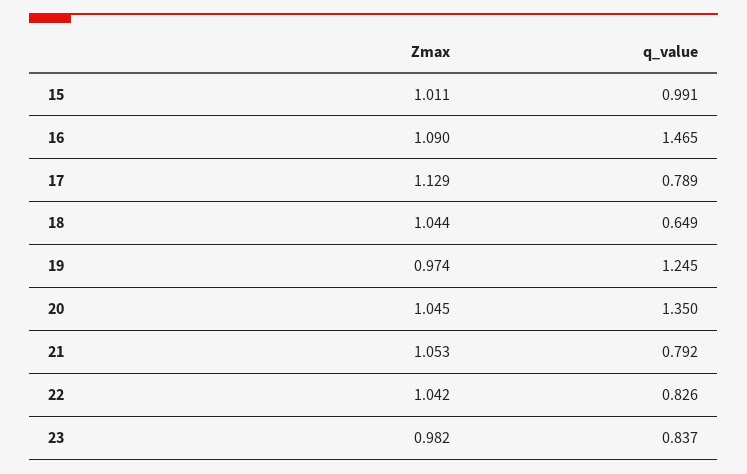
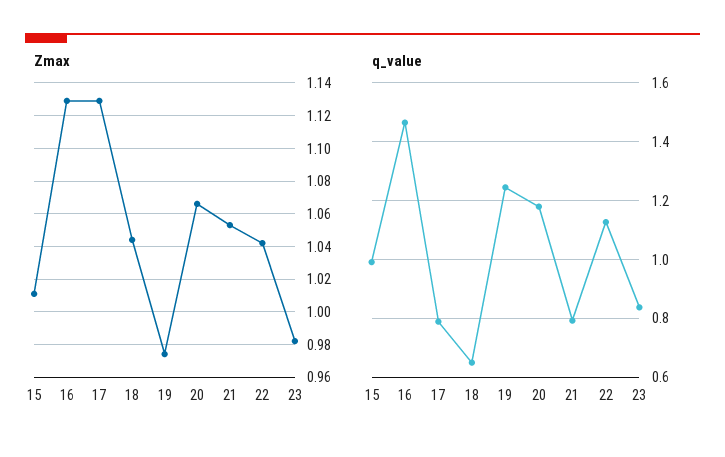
  {
    "Zmax": {
      "15": 1.011,
-     "16": 1.09,
+     "16": 1.13,
      "17": 1.129,
      "18": 1.044,
      "19": 0.974,
-     "20": 1.045,
+     "20": 1.065,
      "21": 1.053,
      "22": 1.042,
      "23": 0.982
    },
    "q_value": {
      "15": 0.991,
      "16": 1.465,
      "17": 0.789,
      "18": 0.649,
      "19": 1.245,
-     "20": 1.35,
+     "20": 1.175,
      "21": 0.792,
-     "22": 0.826,
+     "22": 1.125,
      "23": 0.837
    }
  }

